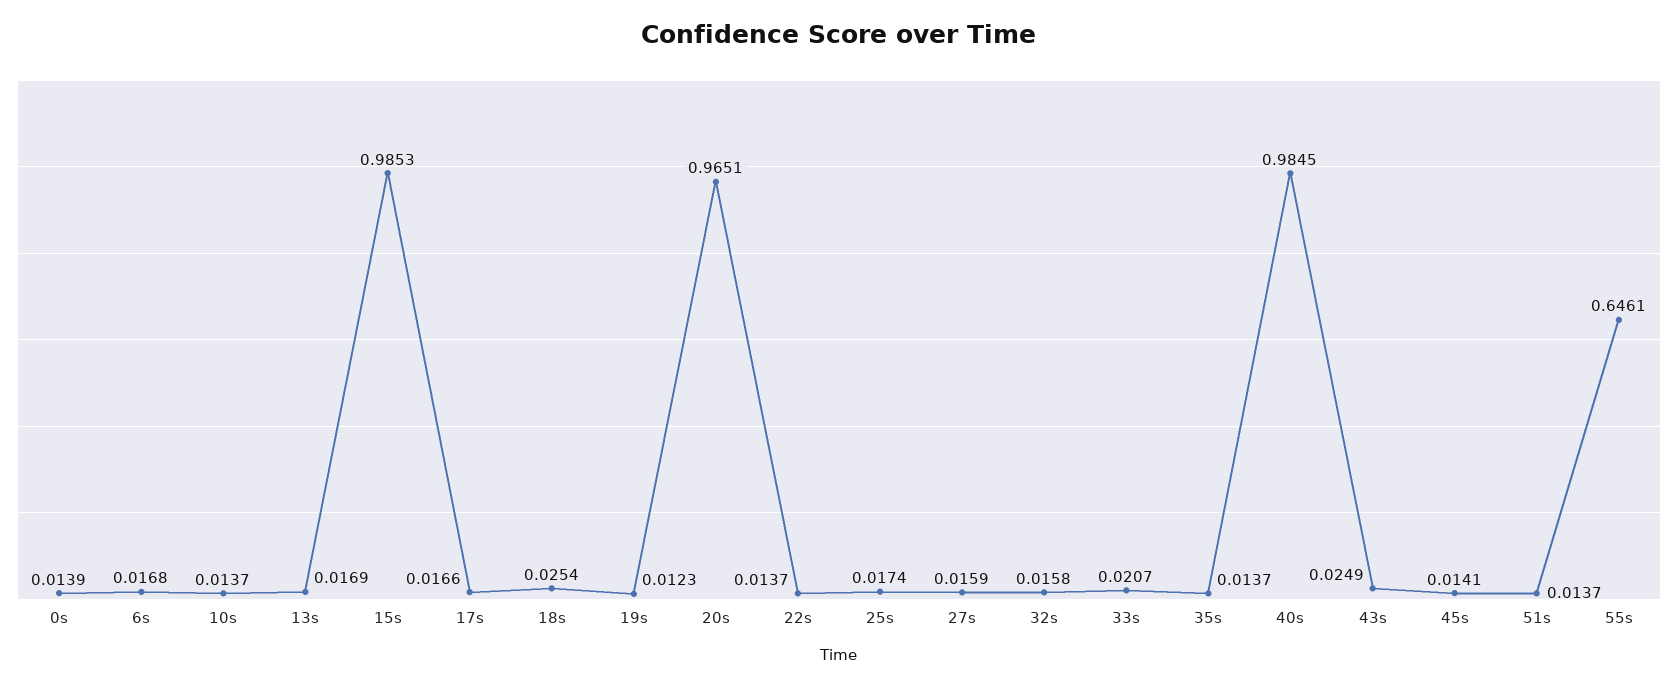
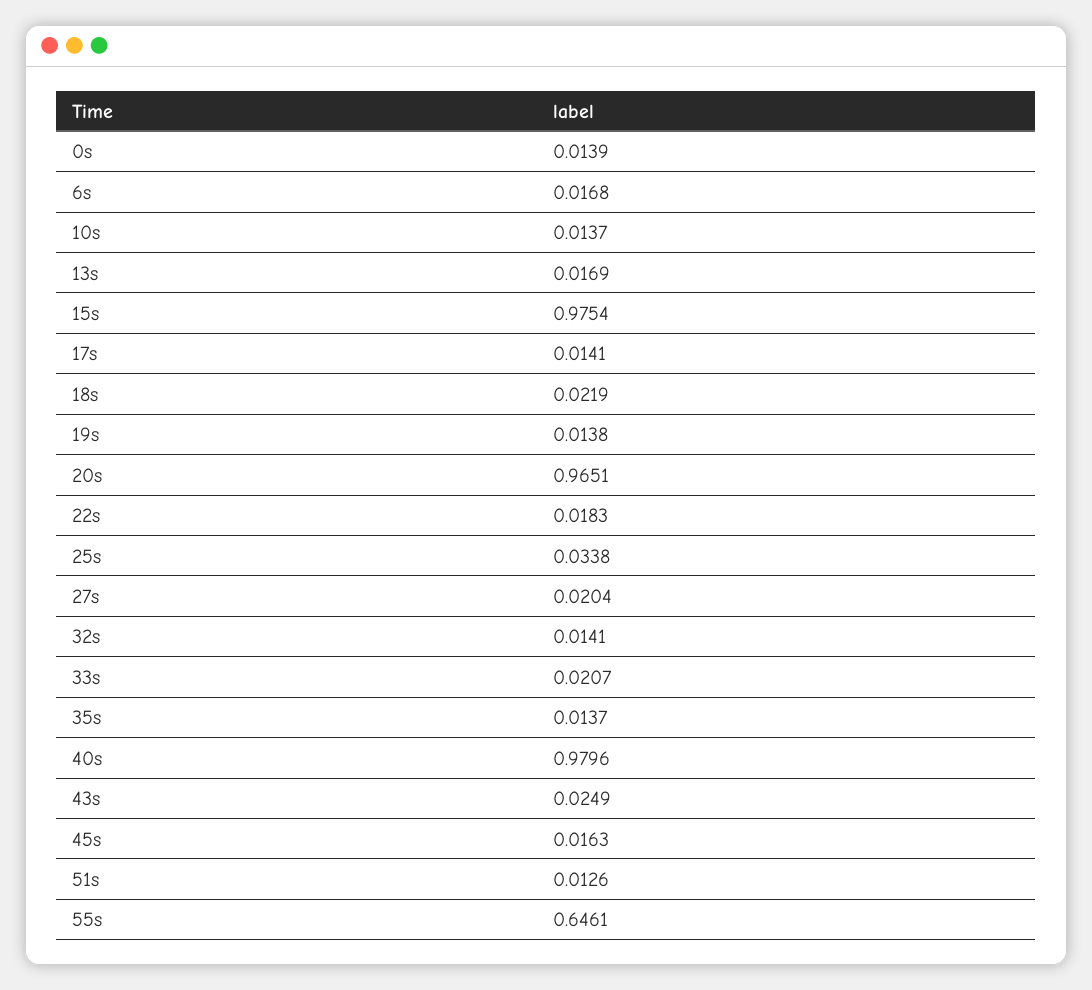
  {
    "0s": 0.0139,
    "6s": 0.0168,
    "10s": 0.0137,
    "13s": 0.0169,
-   "15s": 0.9853,
+   "15s": 0.9754,
-   "17s": 0.0166,
+   "17s": 0.0141,
-   "18s": 0.0254,
+   "18s": 0.0219,
-   "19s": 0.0123,
+   "19s": 0.0138,
    "20s": 0.9651,
-   "22s": 0.0137,
+   "22s": 0.0183,
-   "25s": 0.0174,
+   "25s": 0.0338,
-   "27s": 0.0159,
+   "27s": 0.0204,
-   "32s": 0.0158,
+   "32s": 0.0141,
    "33s": 0.0207,
    "35s": 0.0137,
-   "40s": 0.9845,
+   "40s": 0.9796,
    "43s": 0.0249,
-   "45s": 0.0141,
+   "45s": 0.0163,
-   "51s": 0.0137,
+   "51s": 0.0126,
    "55s": 0.6461
  }

